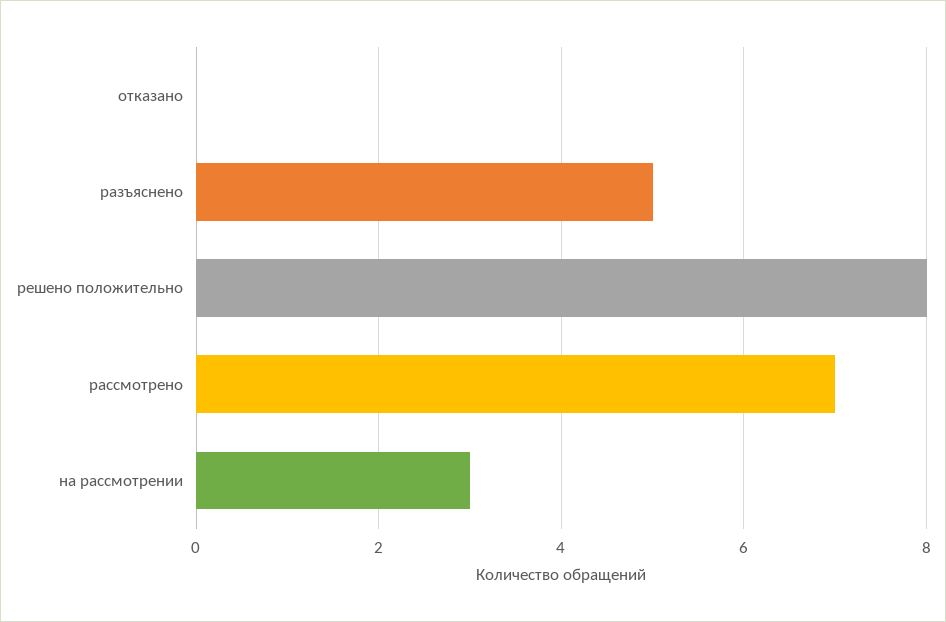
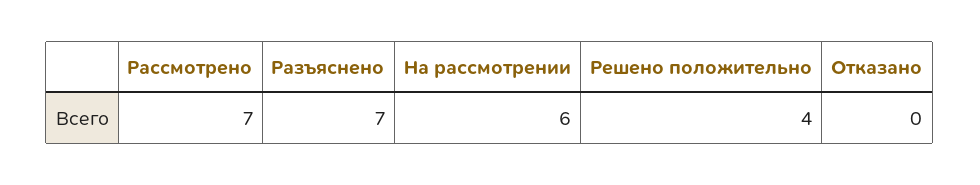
  {
    "отказано": 0,
-   "разъяснено": 5,
+   "разъяснено": 7,
-   "решено положительно": 8,
+   "решено положительно": 4,
    "рассмотрено": 7,
-   "на рассмотрении": 3
+   "на рассмотрении": 6
  }

